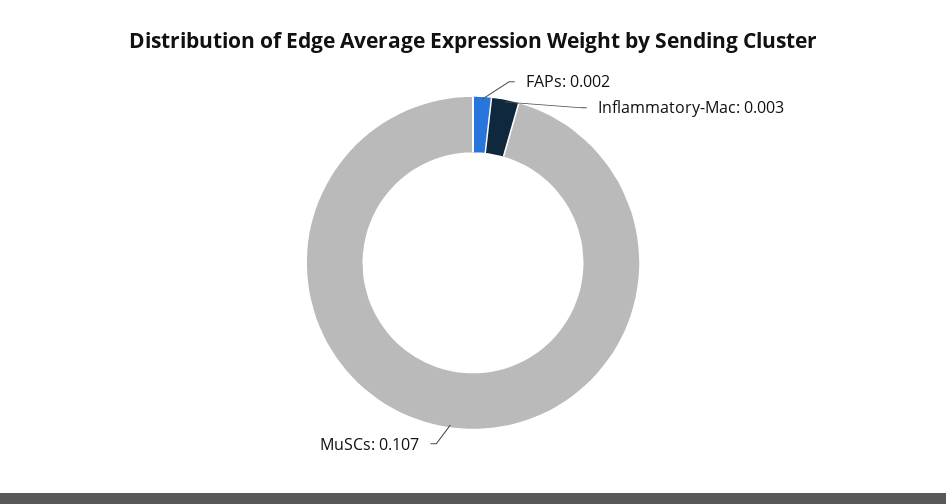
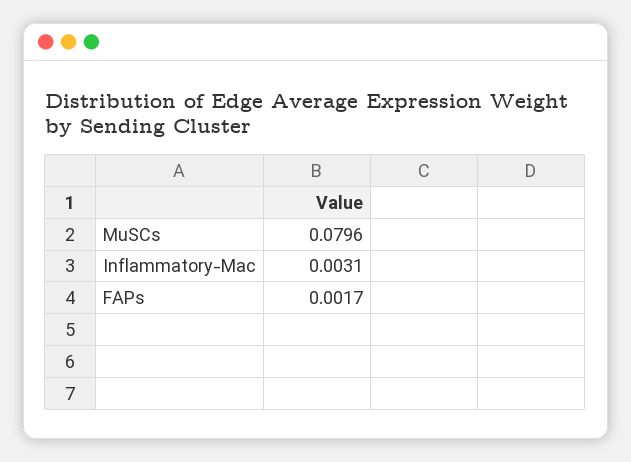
  {
    "FAPs": 0.0017,
    "Inflammatory-Mac": 0.0031,
-   "MuSCs": 0.107
+   "MuSCs": 0.0796
  }

